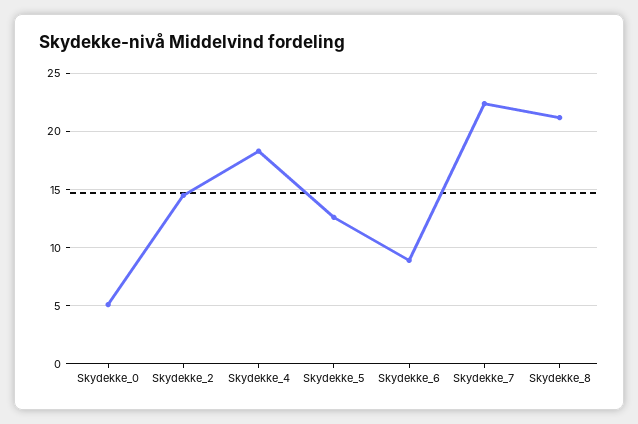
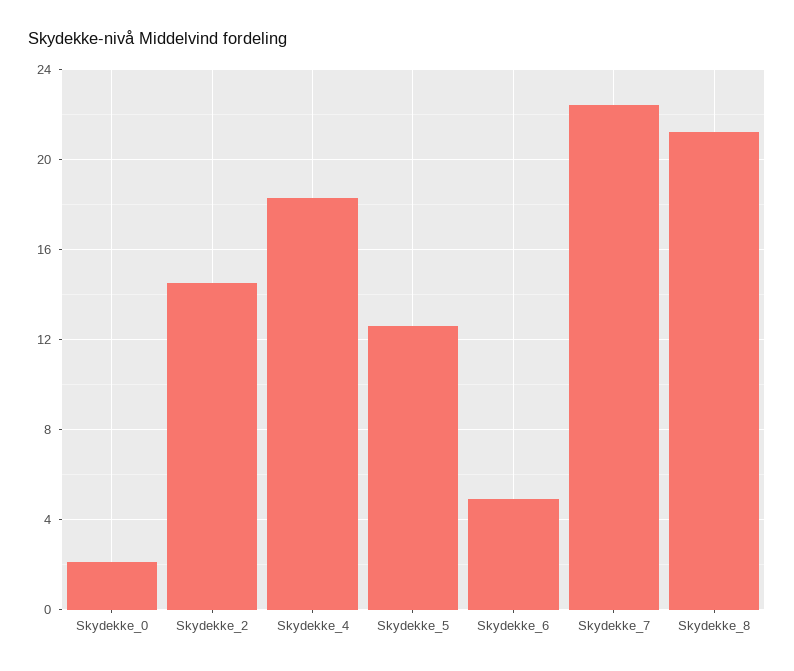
  {
-   "Skydekke_0": 5,
+   "Skydekke_0": 2,
    "Skydekke_2": 14.5,
    "Skydekke_4": 18.5,
    "Skydekke_5": 12.5,
-   "Skydekke_6": 9,
+   "Skydekke_6": 5,
    "Skydekke_7": 22.5,
    "Skydekke_8": 21
  }

